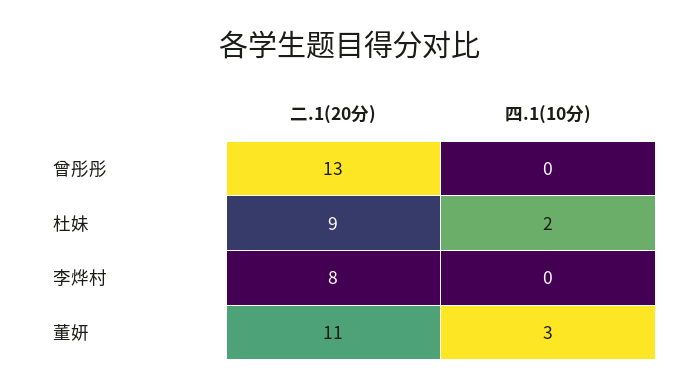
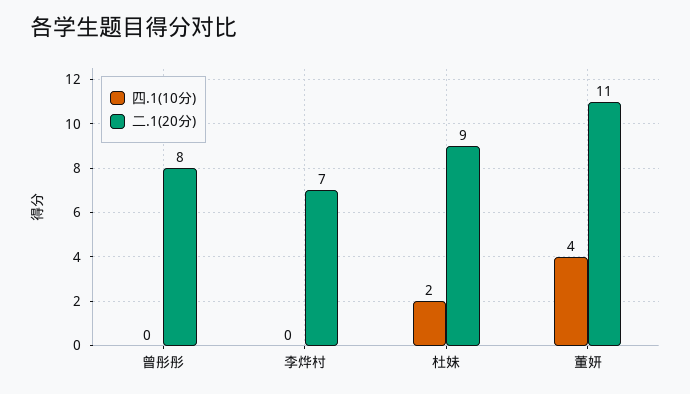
  {
    "二.1(20分)": {
-     "曾彤彤": 13,
+     "曾彤彤": 8,
      "杜妹": 9,
-     "李烨村": 8,
+     "李烨村": 7,
      "董妍": 11
    },
    "四.1(10分)": {
      "曾彤彤": 0,
      "杜妹": 2,
      "李烨村": 0,
-     "董妍": 3
+     "董妍": 4
    }
  }

